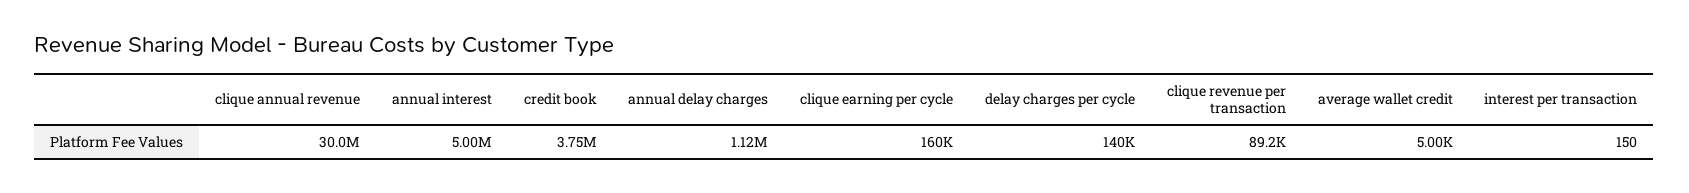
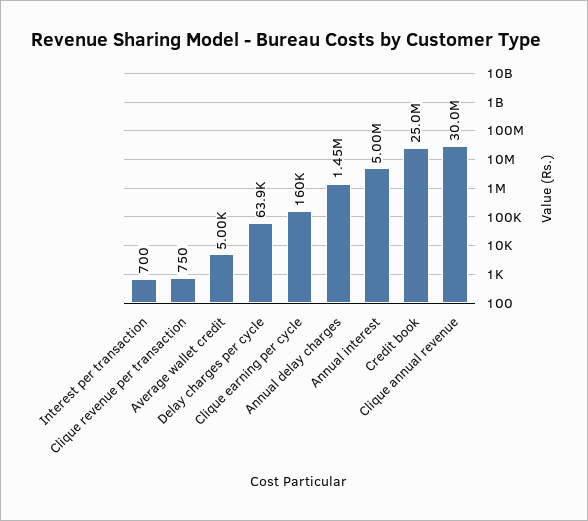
  {
    "clique annual revenue": 30000000,
    "annual interest": 5000000,
-   "credit book": 3750000,
+   "credit book": 25000000,
-   "annual delay charges": 1120000,
+   "annual delay charges": 1450000,
    "clique earning per cycle": 160000,
-   "delay charges per cycle": 140000,
+   "delay charges per cycle": 63900,
-   "clique revenue per transaction": 89200,
+   "clique revenue per transaction": 750,
    "average wallet credit": 5000,
-   "interest per transaction": 150
+   "interest per transaction": 700
  }

